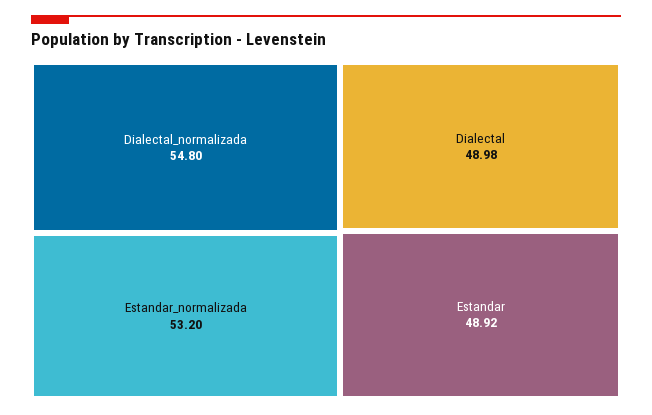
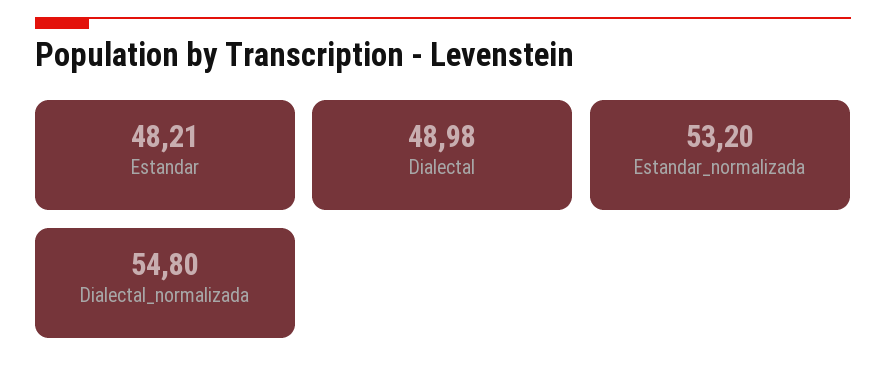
  {
    "Dialectal_normalizada": 54.8,
    "Estandar_normalizada": 53.2,
    "Dialectal": 48.98,
-   "Estandar": 48.92
+   "Estandar": 48.21
  }

